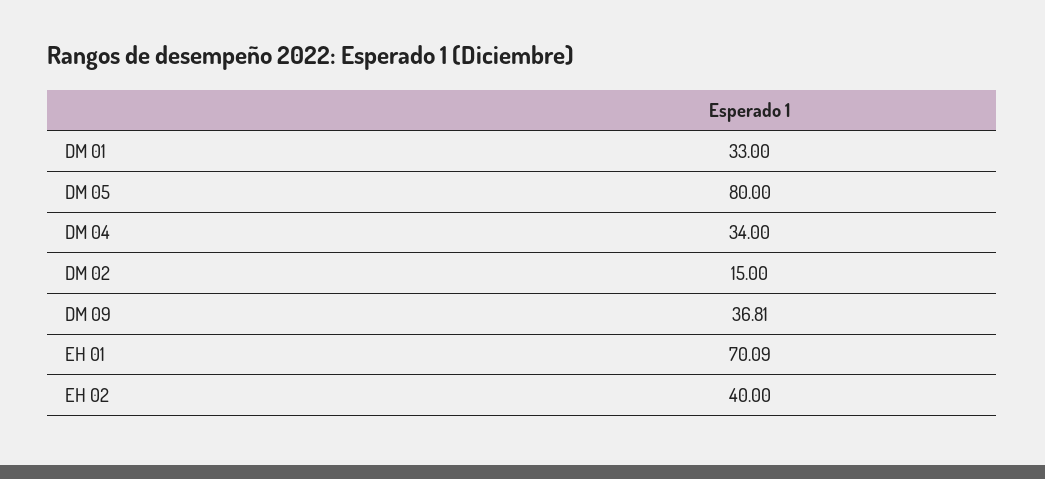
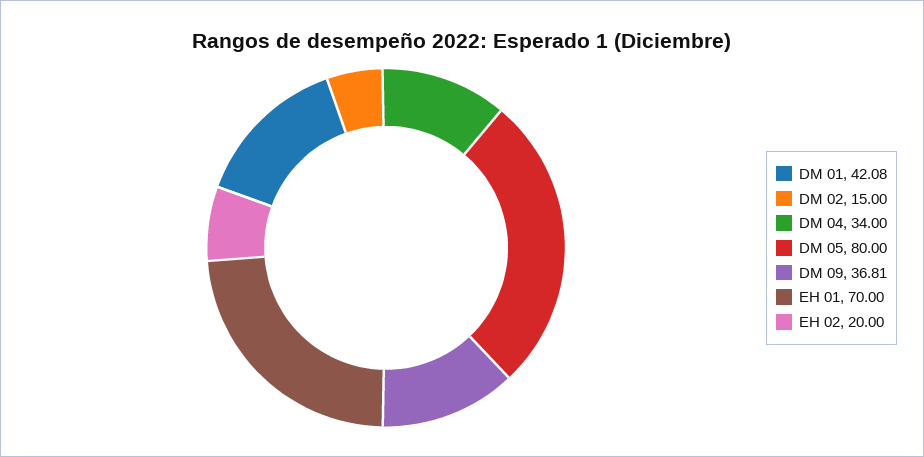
  {
-   "DM 01": 33,
+   "DM 01": 42.08,
    "DM 05": 80,
    "DM 04": 34,
    "DM 02": 15,
    "DM 09": 36.81,
-   "EH 01": 70.09,
+   "EH 01": 70,
-   "EH 02": 40
+   "EH 02": 20
  }

